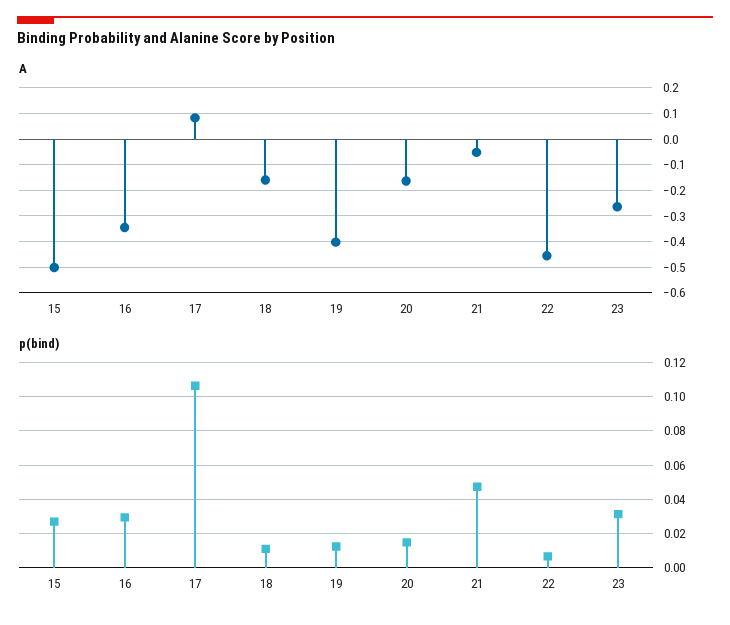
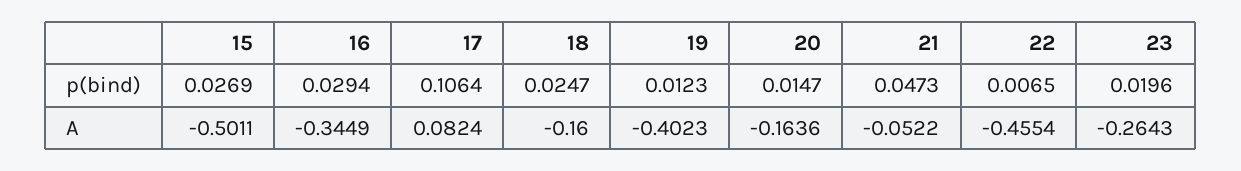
  {
    "A": {
      "15": -0.5011,
      "16": -0.3449,
      "17": 0.0824,
      "18": -0.16,
      "19": -0.4023,
      "20": -0.1636,
      "21": -0.0522,
      "22": -0.4554,
      "23": -0.2643
    },
    "p(bind)": {
      "15": 0.0269,
      "16": 0.0294,
      "17": 0.1064,
-     "18": 0.01,
+     "18": 0.0247,
      "19": 0.0123,
      "20": 0.0147,
      "21": 0.0473,
      "22": 0.0065,
-     "23": 0.03
+     "23": 0.0196
    }
  }

